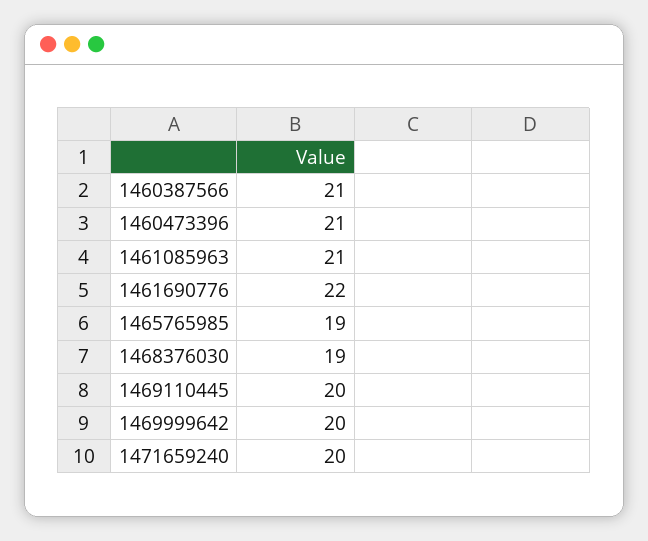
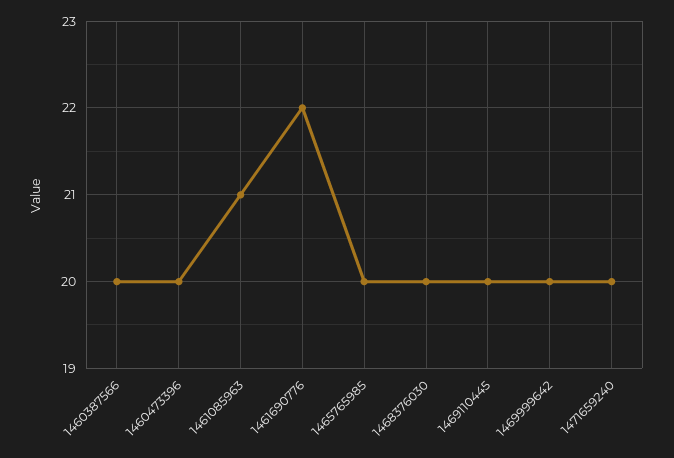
  {
-   "1460387566": 21,
+   "1460387566": 20,
-   "1460473396": 21,
+   "1460473396": 20,
    "1461085963": 21,
    "1461690776": 22,
-   "1465765985": 19,
+   "1465765985": 20,
-   "1468376030": 19,
+   "1468376030": 20,
    "1469110445": 20,
    "1469999642": 20,
    "1471659240": 20
  }

